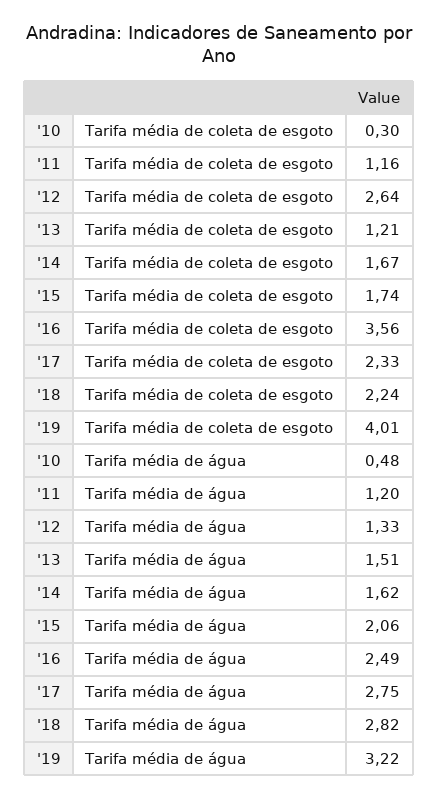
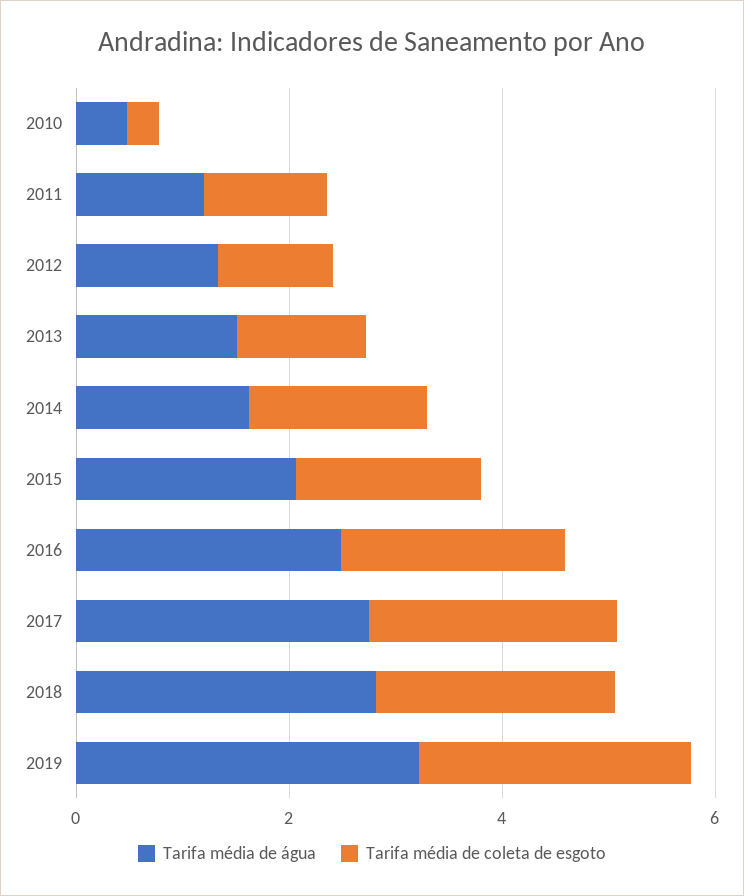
  {
    "Tarifa média de coleta de esgoto": {
      "'10": 0.3,
      "'11": 1.16,
-     "'12": 2.64,
+     "'12": 1,
      "'13": 1.21,
      "'14": 1.67,
      "'15": 1.74,
-     "'16": 3.56,
+     "'16": 2,
      "'17": 2.33,
      "'18": 2.24,
-     "'19": 4.01
+     "'19": 2.5
    },
    "Tarifa média de água": {
      "'10": 0.48,
      "'11": 1.2,
      "'12": 1.33,
      "'13": 1.51,
      "'14": 1.62,
      "'15": 2.06,
      "'16": 2.49,
      "'17": 2.75,
      "'18": 2.82,
      "'19": 3.22
    }
  }

